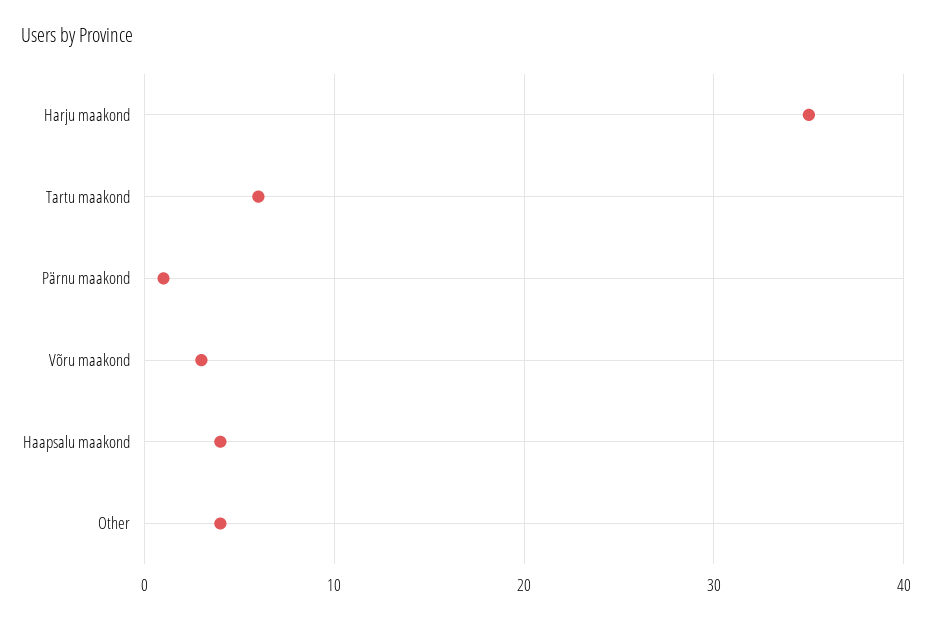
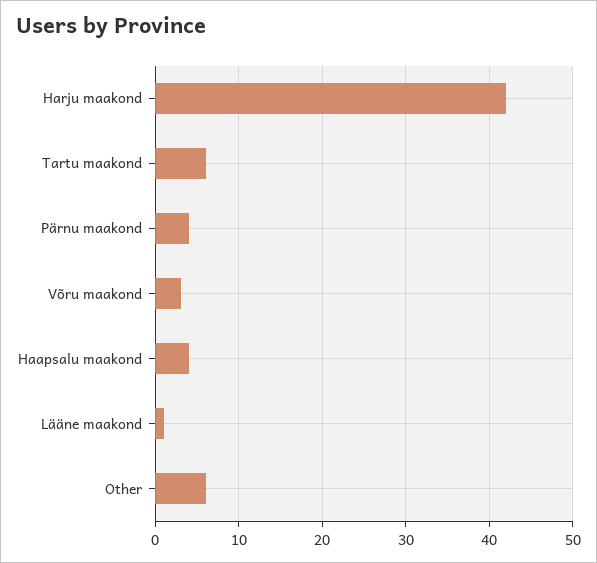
  {
-   "Harju maakond": 35,
+   "Harju maakond": 42,
    "Tartu maakond": 6,
-   "Pärnu maakond": 1,
+   "Pärnu maakond": 4,
    "Võru maakond": 3,
    "Haapsalu maakond": 4,
-   "Other": 4
+   "Other": 6,
+   "Lääne maakond": 1
  }

